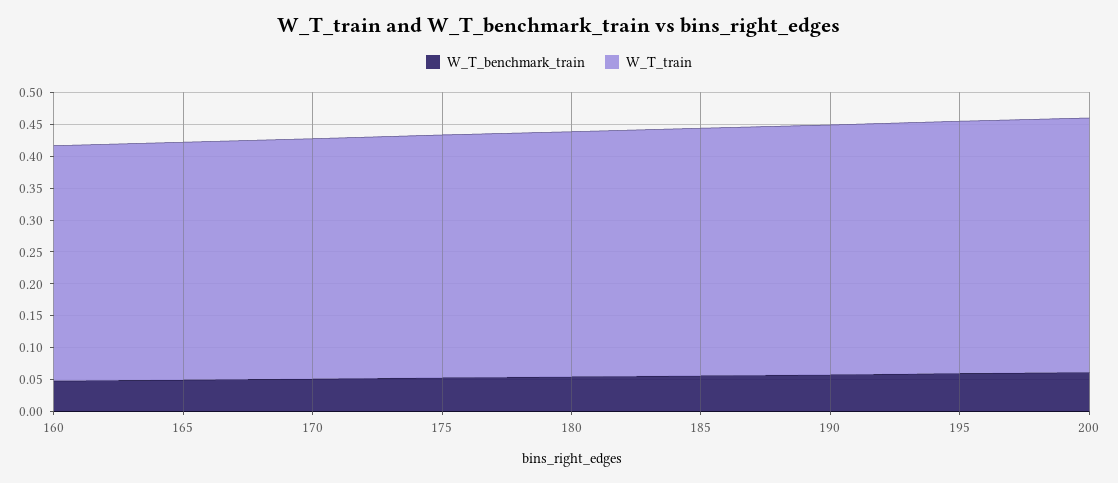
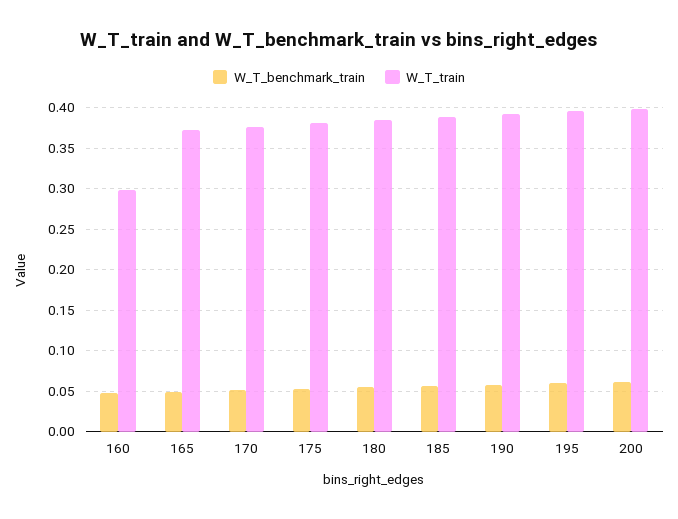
  {
    "W_T_benchmark_train": {
      "160": 0.05,
      "165": 0.05,
      "170": 0.05,
      "175": 0.05,
      "180": 0.05,
      "185": 0.06,
      "190": 0.06,
      "195": 0.06,
      "200": 0.06
    },
    "W_T_train": {
-     "160": 0.375,
+     "160": 0.3,
      "165": 0.37,
      "170": 0.38,
      "175": 0.38,
      "180": 0.38,
      "185": 0.39,
      "190": 0.39,
      "195": 0.4,
      "200": 0.4
    }
  }

